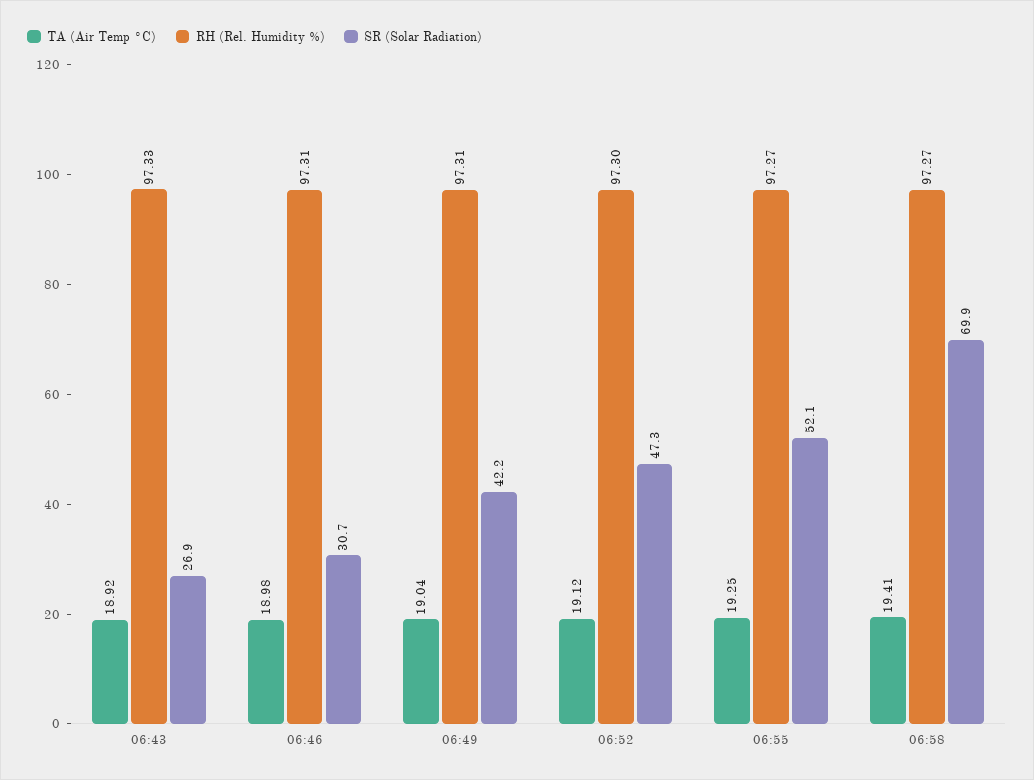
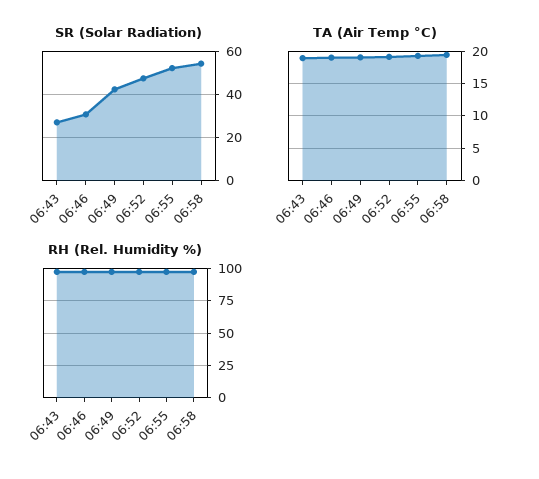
  {
    "TA (Air Temp °C)": {
      "06:43": 18.92,
      "06:46": 18.98,
      "06:49": 19.04,
      "06:52": 19.12,
      "06:55": 19.25,
      "06:58": 19.41
    },
    "RH (Rel. Humidity %)": {
      "06:43": 97.33,
      "06:46": 97.31,
      "06:49": 97.31,
      "06:52": 97.3,
      "06:55": 97.27,
      "06:58": 97.27
    },
    "SR (Solar Radiation)": {
      "06:43": 26.9,
      "06:46": 30.7,
      "06:49": 42.2,
      "06:52": 47.3,
      "06:55": 52.1,
-     "06:58": 69.9
+     "06:58": 55
    }
  }

